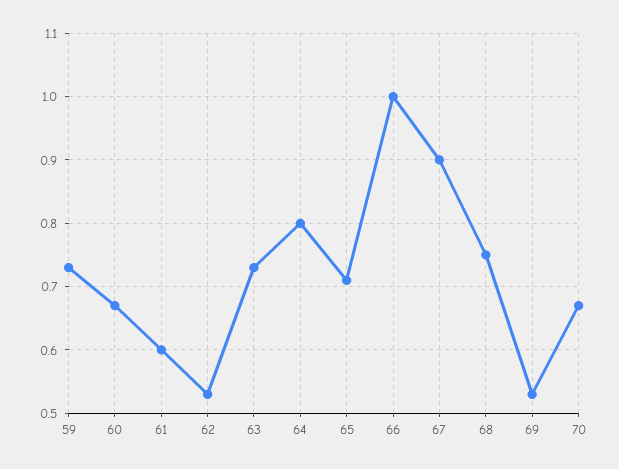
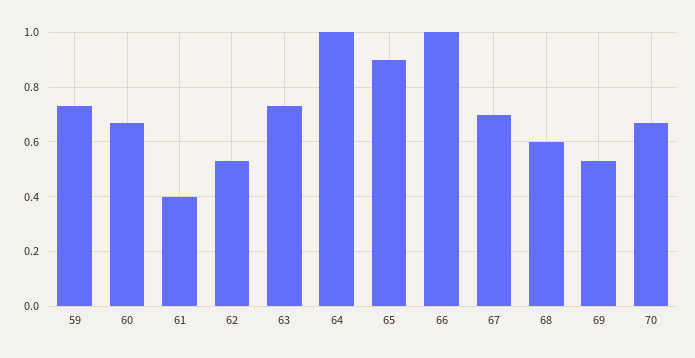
  {
    "59": 0.73,
    "60": 0.67,
-   "61": 0.6,
+   "61": 0.4,
    "62": 0.53,
    "63": 0.73,
-   "64": 0.8,
+   "64": 1,
-   "65": 0.71,
+   "65": 0.9,
    "66": 1,
-   "67": 0.9,
+   "67": 0.7,
-   "68": 0.75,
+   "68": 0.6,
    "69": 0.53,
    "70": 0.67
  }

